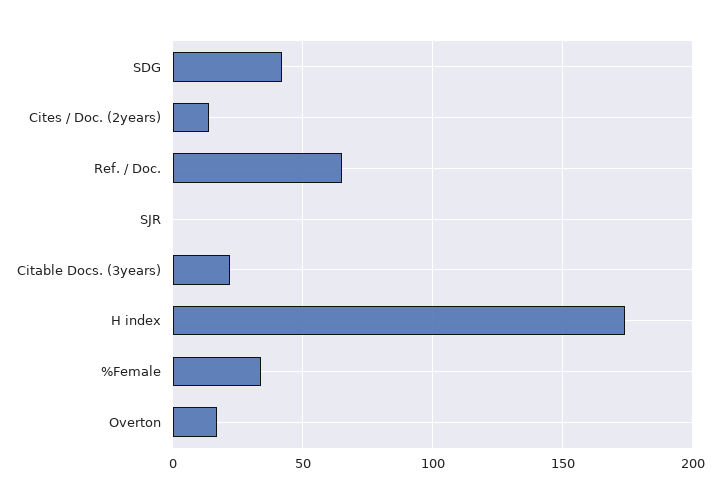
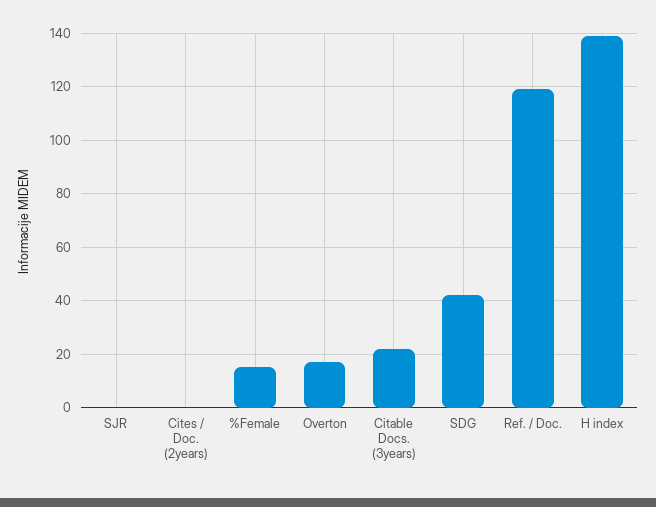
  {
    "SDG": 40,
-   "Cites / Doc. (2years)": 15,
+   "Cites / Doc. (2years)": 0,
-   "Ref. / Doc.": 65,
+   "Ref. / Doc.": 120,
    "SJR": 0,
    "Citable Docs. (3years)": 20,
-   "H index": 175,
+   "H index": 140,
-   "%Female": 35,
+   "%Female": 15,
    "Overton": 15
  }

